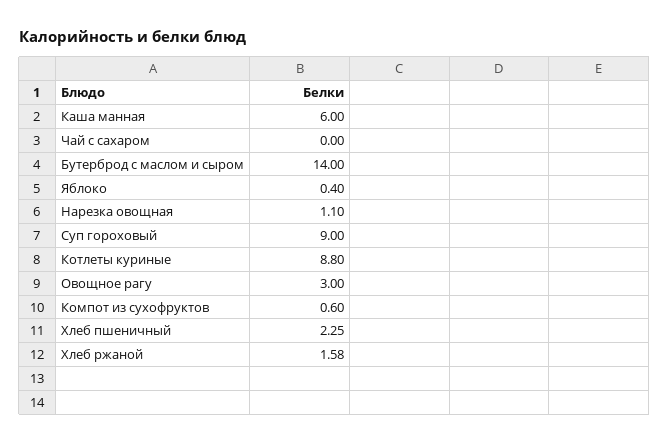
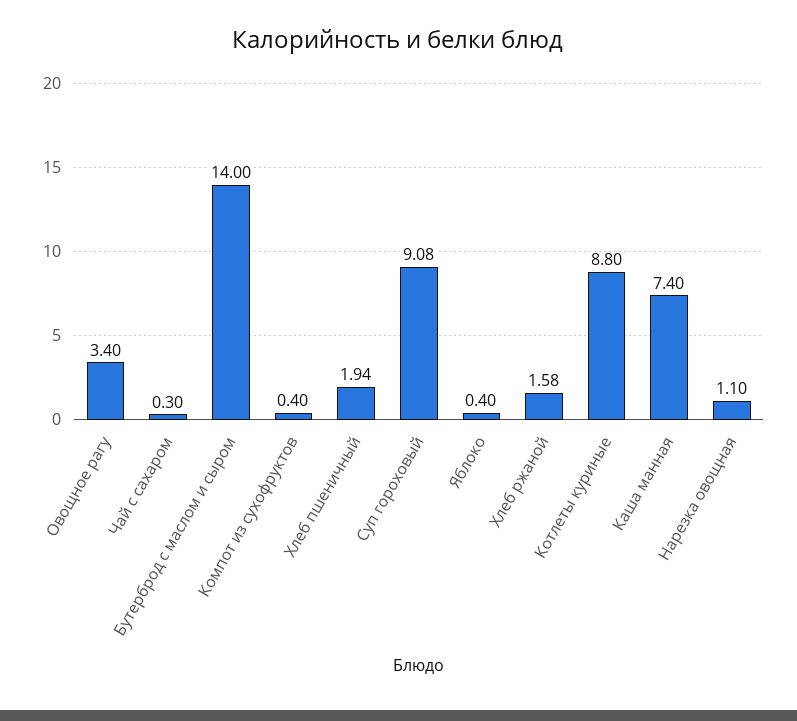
  {
-   "Каша манная": 6,
+   "Каша манная": 7.4,
-   "Чай с сахаром": 0,
+   "Чай с сахаром": 0.3,
    "Бутерброд с маслом и сыром": 14,
    "Яблоко": 0.4,
    "Нарезка овощная": 1.1,
-   "Суп гороховый": 9,
+   "Суп гороховый": 9.08,
    "Котлеты куриные": 8.8,
-   "Овощное рагу": 3,
+   "Овощное рагу": 3.4,
-   "Компот из сухофруктов": 0.6,
+   "Компот из сухофруктов": 0.4,
-   "Хлеб пшеничный": 2.25,
+   "Хлеб пшеничный": 1.94,
    "Хлеб ржаной": 1.58
  }

